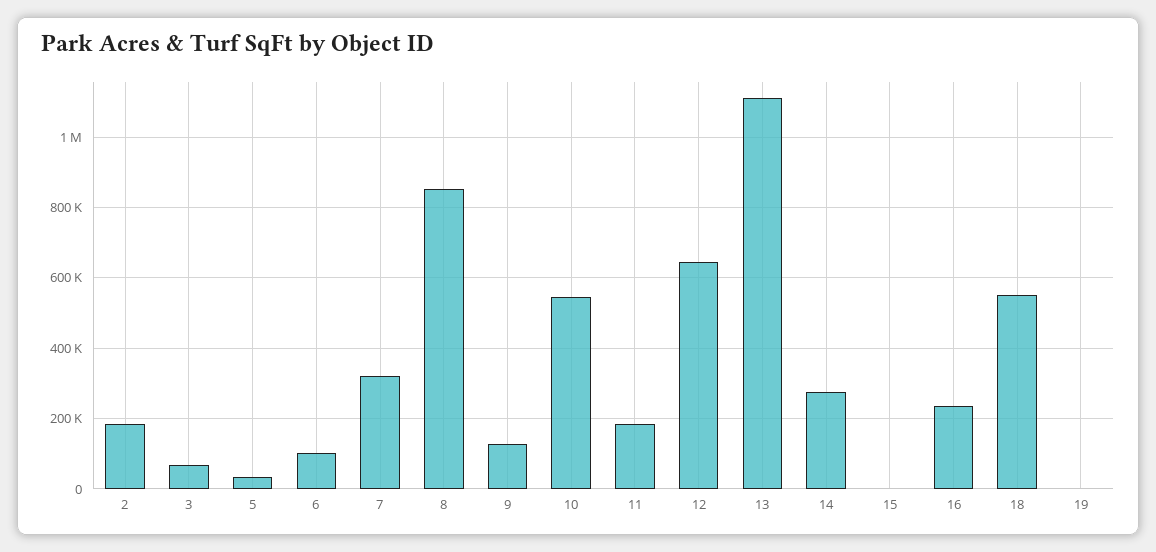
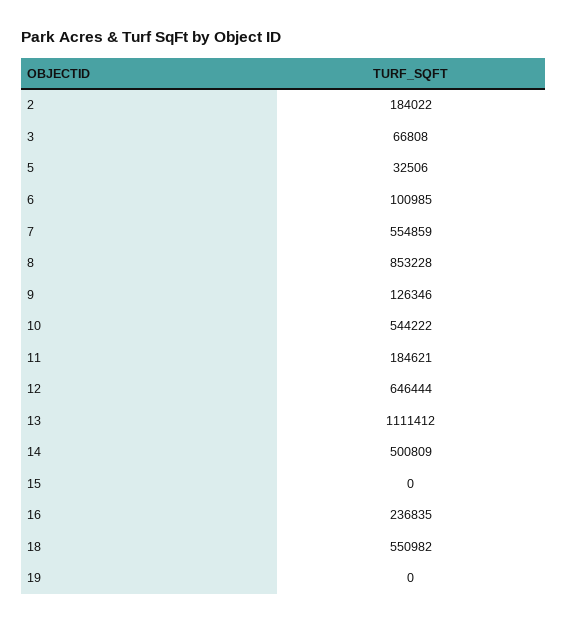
  {
    "2": 184022,
    "3": 66808,
    "5": 32506,
    "6": 100985,
-   "7": 320000,
+   "7": 554859,
    "8": 853228,
    "9": 126346,
    "10": 544222,
    "11": 184621,
    "12": 646444,
    "13": 1111412,
-   "14": 280000,
+   "14": 500809,
    "15": 0,
    "16": 236835,
    "18": 550982,
    "19": 0
  }

